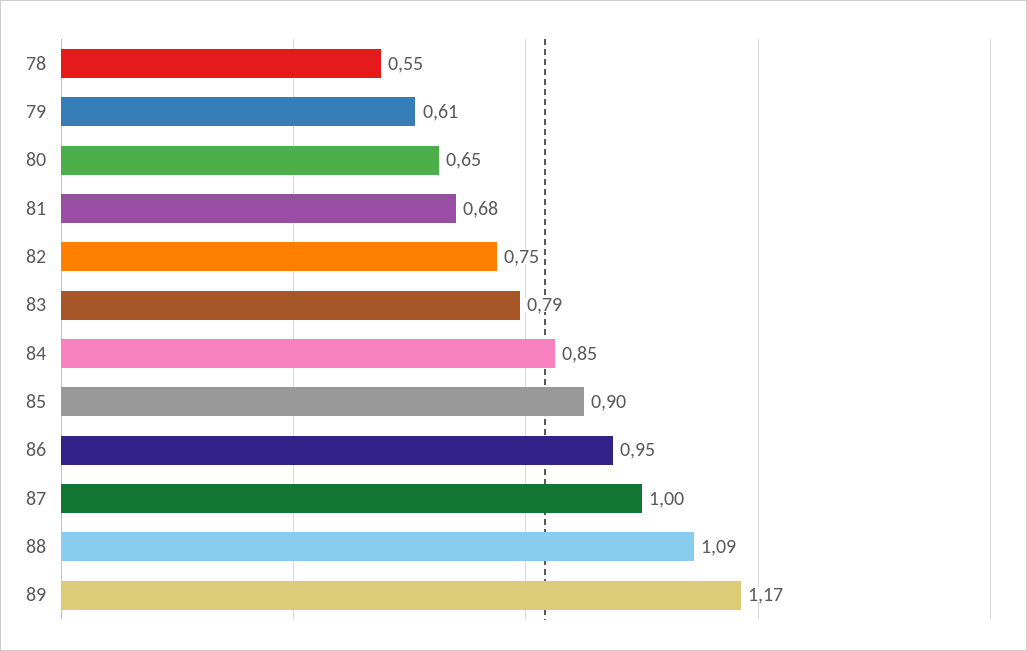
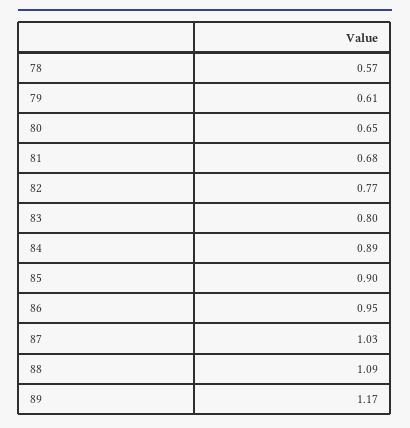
  {
-   "78": 0.55,
+   "78": 0.57,
    "79": 0.61,
    "80": 0.65,
    "81": 0.68,
-   "82": 0.75,
+   "82": 0.77,
-   "83": 0.79,
+   "83": 0.8,
-   "84": 0.85,
+   "84": 0.89,
    "85": 0.9,
    "86": 0.95,
-   "87": 1,
+   "87": 1.03,
    "88": 1.09,
    "89": 1.17
  }

